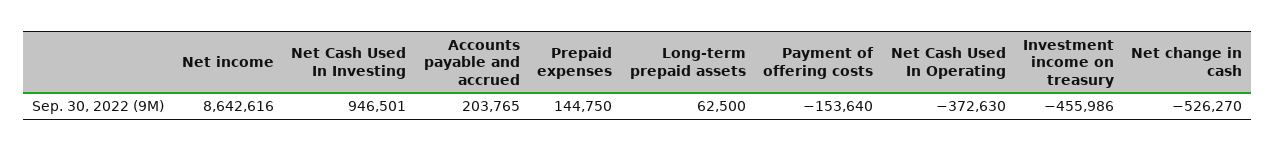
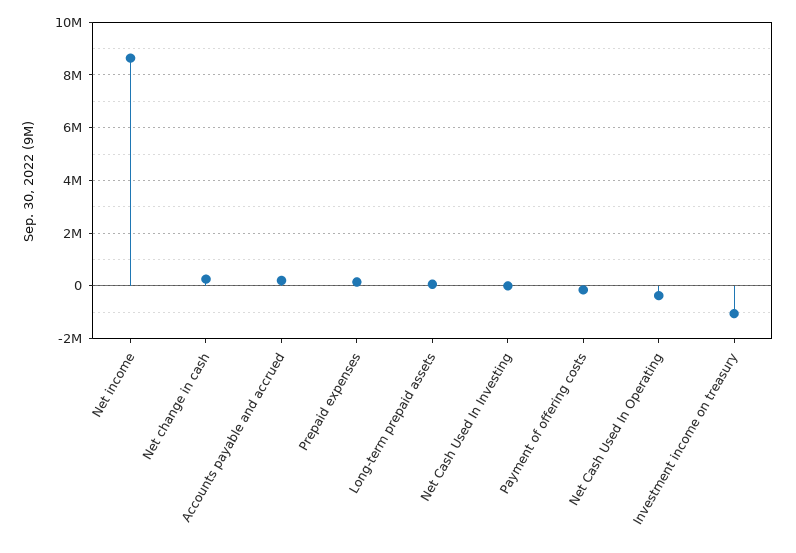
  {
    "Net income": 8642616,
-   "Net Cash Used In Investing": 946501,
+   "Net Cash Used In Investing": 0,
    "Accounts payable and accrued": 203765,
    "Prepaid expenses": 144750,
    "Long-term prepaid assets": 62500,
    "Payment of offering costs": -153640,
    "Net Cash Used In Operating": -372630,
-   "Investment income on treasury": -455986,
+   "Investment income on treasury": -1000000,
-   "Net change in cash": -526270
+   "Net change in cash": 250000
  }

